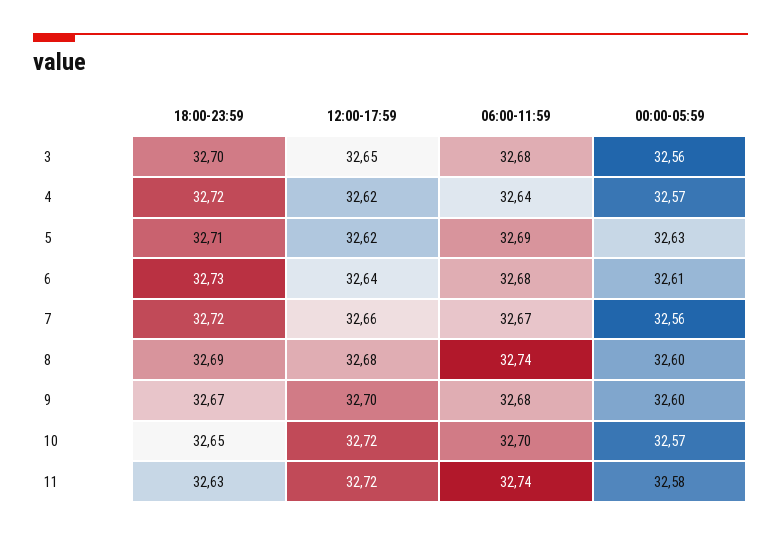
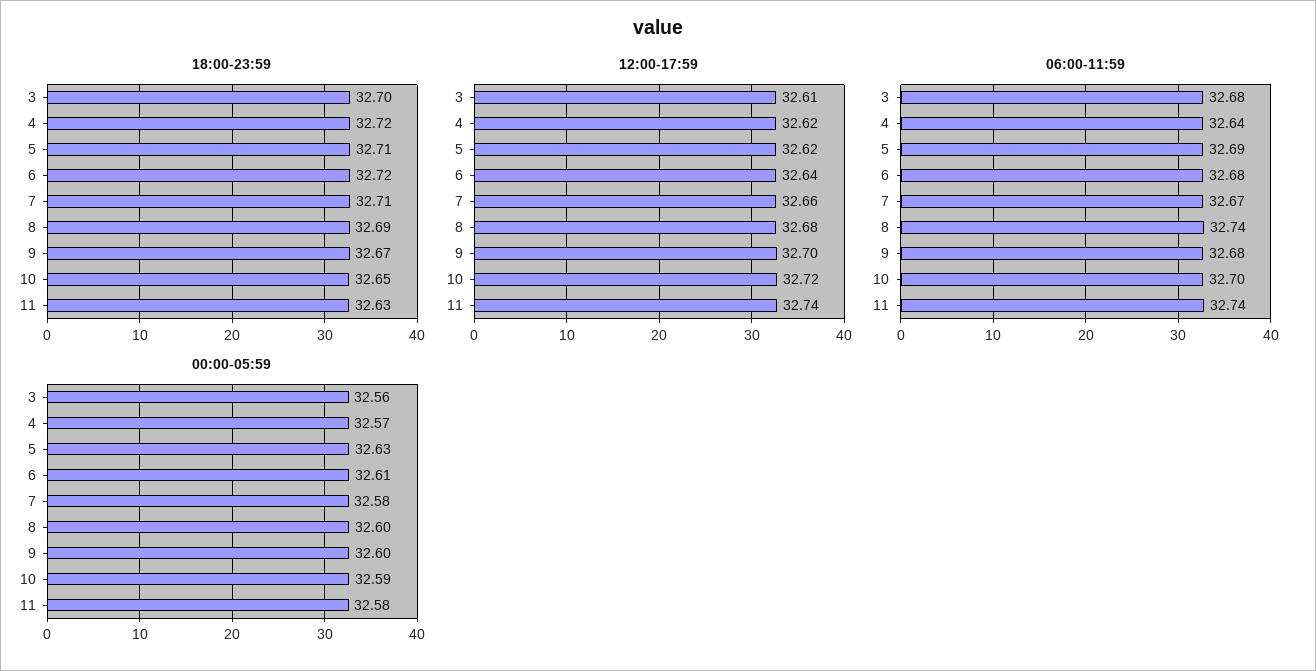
  {
    "18:00-23:59": {
      "3": 32.7,
      "4": 32.72,
      "5": 32.71,
-     "6": 32.73,
+     "6": 32.72,
-     "7": 32.72,
+     "7": 32.71,
      "8": 32.69,
      "9": 32.67,
      "10": 32.65,
      "11": 32.63
    },
    "12:00-17:59": {
-     "3": 32.65,
+     "3": 32.61,
      "4": 32.62,
      "5": 32.62,
      "6": 32.64,
      "7": 32.66,
      "8": 32.68,
      "9": 32.7,
      "10": 32.72,
-     "11": 32.72
+     "11": 32.74
    },
    "06:00-11:59": {
      "3": 32.68,
      "4": 32.64,
      "5": 32.69,
      "6": 32.68,
      "7": 32.67,
      "8": 32.74,
      "9": 32.68,
      "10": 32.7,
      "11": 32.74
    },
    "00:00-05:59": {
      "3": 32.56,
      "4": 32.57,
      "5": 32.63,
      "6": 32.61,
-     "7": 32.56,
+     "7": 32.58,
      "8": 32.6,
      "9": 32.6,
-     "10": 32.57,
+     "10": 32.59,
      "11": 32.58
    }
  }

